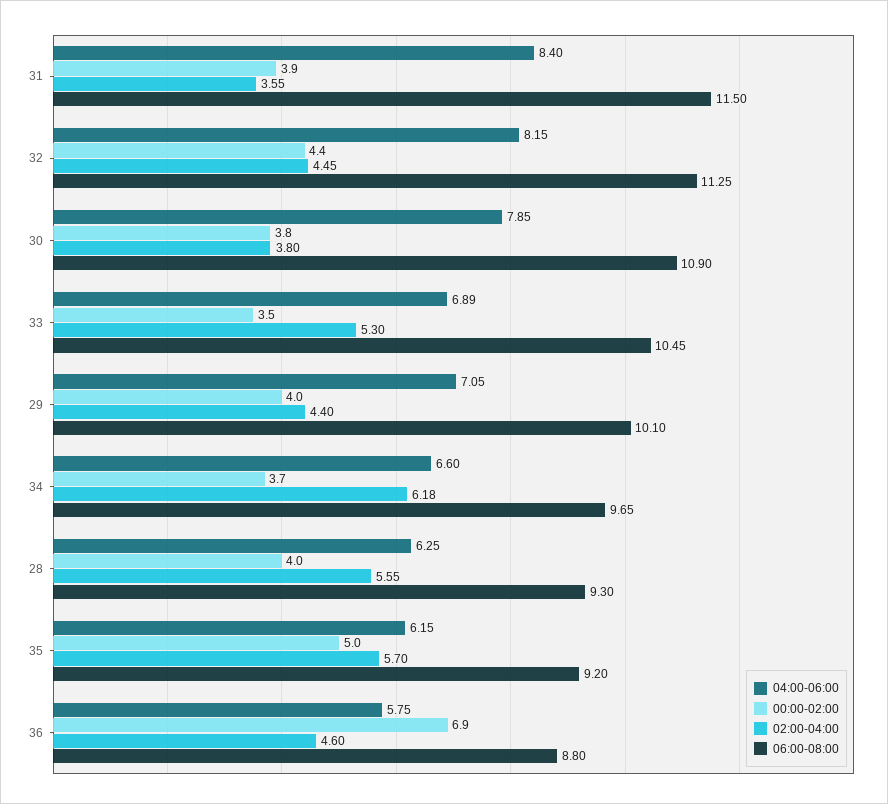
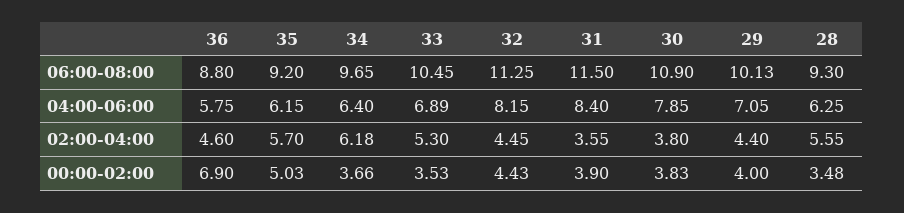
  {
    "04:00-06:00": {
      "31": 8.4,
      "32": 8.15,
      "30": 7.85,
      "33": 6.89,
      "29": 7.05,
-     "34": 6.6,
+     "34": 6.4,
      "28": 6.25,
      "35": 6.15,
      "36": 5.75
    },
    "00:00-02:00": {
      "31": 3.9,
      "32": 4.43,
      "30": 3.83,
      "33": 3.53,
      "29": 4,
      "34": 3.66,
-     "28": 4,
+     "28": 3.48,
      "35": 5.03,
      "36": 6.9
    },
    "02:00-04:00": {
      "31": 3.55,
      "32": 4.45,
      "30": 3.8,
      "33": 5.3,
      "29": 4.4,
      "34": 6.18,
      "28": 5.55,
      "35": 5.7,
      "36": 4.6
    },
    "06:00-08:00": {
      "31": 11.5,
      "32": 11.25,
      "30": 10.9,
      "33": 10.45,
-     "29": 10.1,
+     "29": 10.13,
      "34": 9.65,
      "28": 9.3,
      "35": 9.2,
      "36": 8.8
    }
  }

